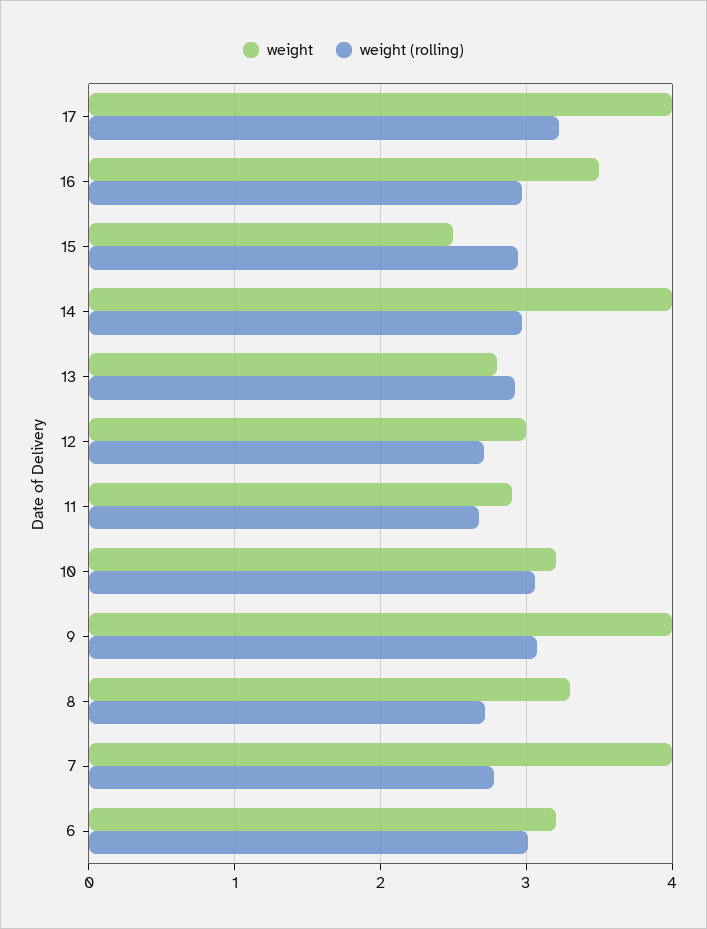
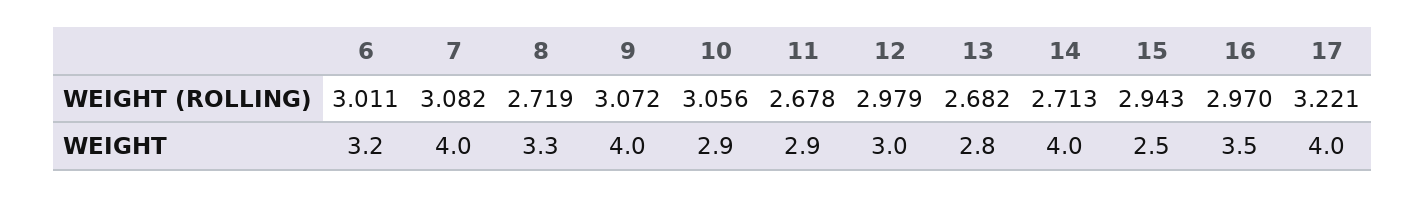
  {
    "weight": {
      "17": 4,
      "16": 3.5,
      "15": 2.5,
      "14": 4,
      "13": 2.8,
      "12": 3,
      "11": 2.9,
-     "10": 3.2,
+     "10": 2.9,
      "9": 4,
      "8": 3.3,
      "7": 4,
      "6": 3.2
    },
    "weight (rolling)": {
      "17": 3.221,
      "16": 2.97,
      "15": 2.943,
-     "14": 3,
+     "14": 2.713,
-     "13": 2.9,
+     "13": 2.682,
-     "12": 2.7,
+     "12": 2.979,
      "11": 2.678,
      "10": 3.056,
      "9": 3.072,
      "8": 2.719,
-     "7": 2.8,
+     "7": 3.082,
      "6": 3.011
    }
  }

